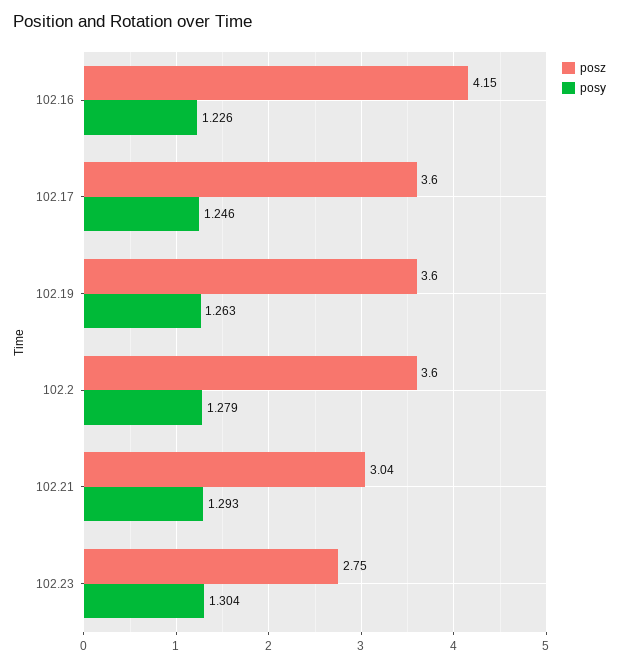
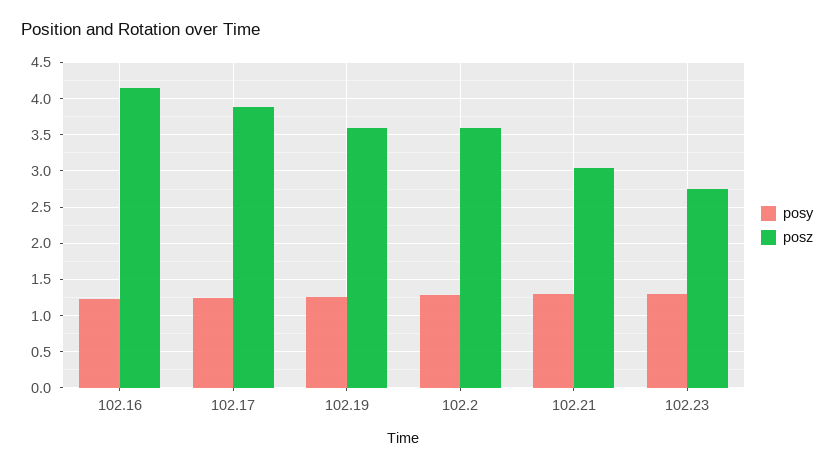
  {
    "posz": {
      "102.16": 4.15,
-     "102.17": 3.6,
+     "102.17": 3.9,
      "102.19": 3.6,
      "102.2": 3.6,
      "102.21": 3.04,
      "102.23": 2.75
    },
    "posy": {
      "102.16": 1.226,
      "102.17": 1.246,
      "102.19": 1.263,
      "102.2": 1.279,
      "102.21": 1.293,
      "102.23": 1.304
    }
  }

